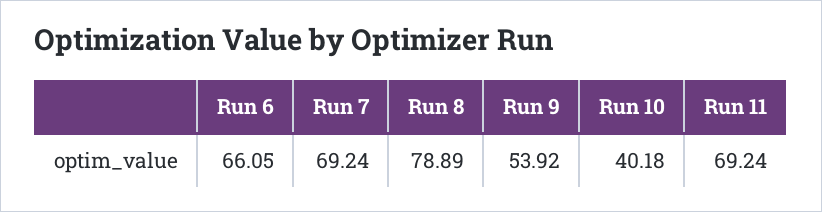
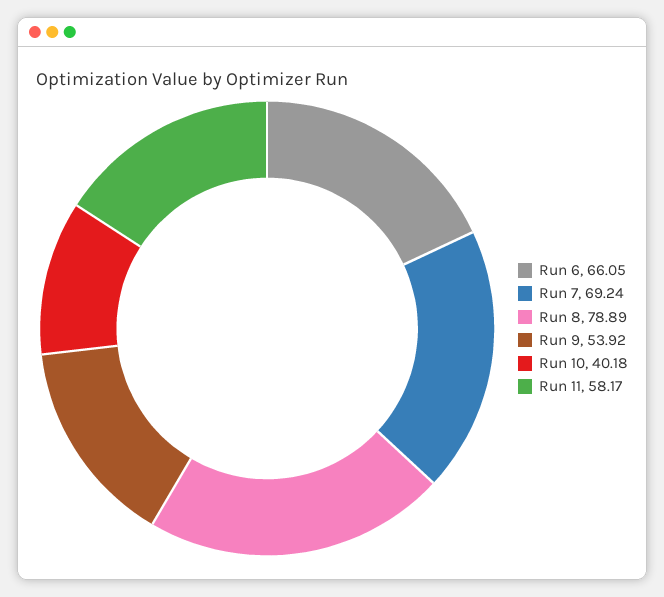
  {
    "Run 6": 66.05,
    "Run 7": 69.24,
    "Run 8": 78.89,
    "Run 9": 53.92,
    "Run 10": 40.18,
-   "Run 11": 69.24
+   "Run 11": 58.17
  }

